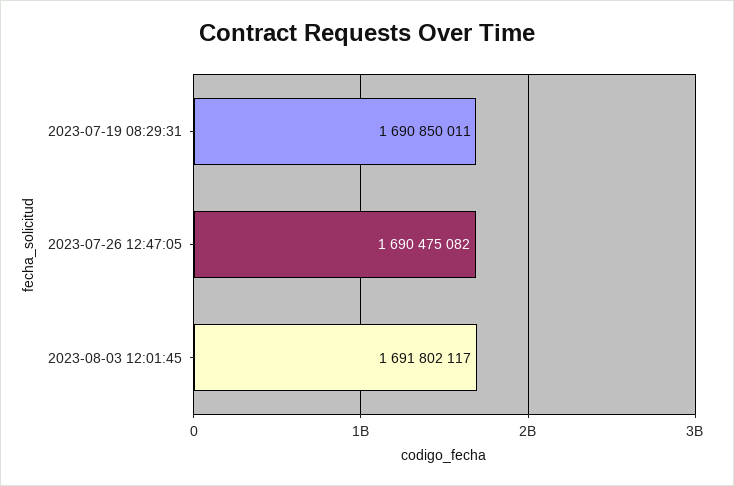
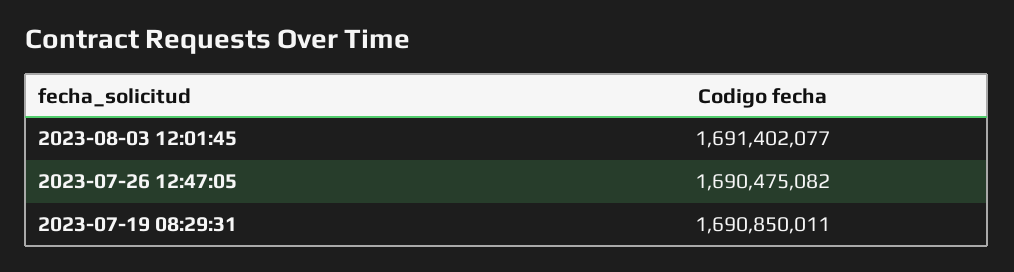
  {
    "2023-07-19 08:29:31": 1690850011,
    "2023-07-26 12:47:05": 1690475082,
-   "2023-08-03 12:01:45": 1691802117
+   "2023-08-03 12:01:45": 1691402077
  }

